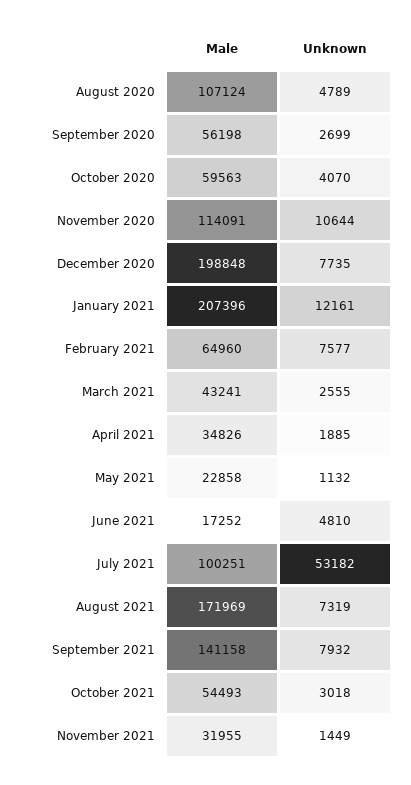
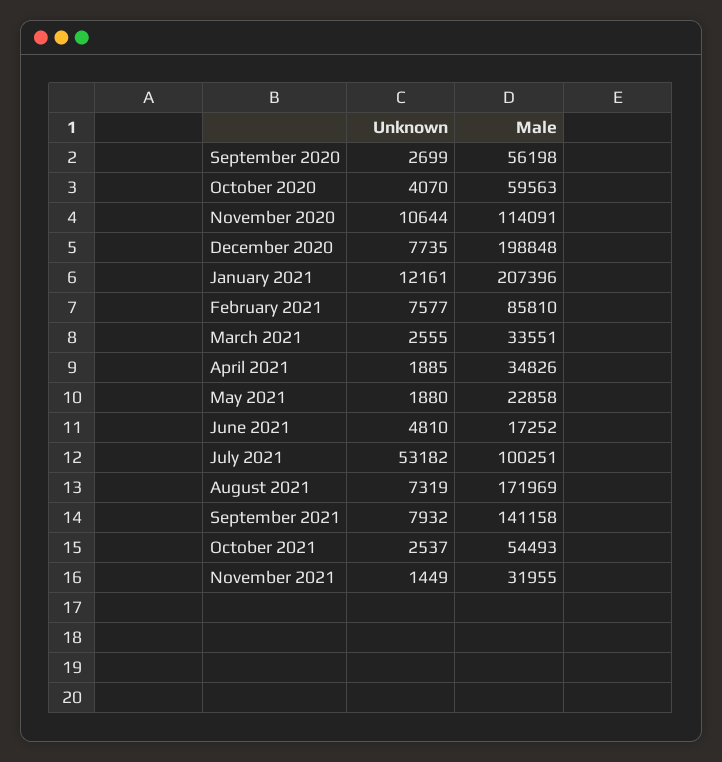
  {
    "Male": {
-     "August 2020": 107124,
      "September 2020": 56198,
      "October 2020": 59563,
      "November 2020": 114091,
      "December 2020": 198848,
      "January 2021": 207396,
-     "February 2021": 64960,
+     "February 2021": 85810,
-     "March 2021": 43241,
+     "March 2021": 33551,
      "April 2021": 34826,
      "May 2021": 22858,
      "June 2021": 17252,
      "July 2021": 100251,
      "August 2021": 171969,
      "September 2021": 141158,
      "October 2021": 54493,
      "November 2021": 31955
    },
    "Unknown": {
-     "August 2020": 4789,
      "September 2020": 2699,
      "October 2020": 4070,
      "November 2020": 10644,
      "December 2020": 7735,
      "January 2021": 12161,
      "February 2021": 7577,
      "March 2021": 2555,
      "April 2021": 1885,
-     "May 2021": 1132,
+     "May 2021": 1880,
      "June 2021": 4810,
      "July 2021": 53182,
      "August 2021": 7319,
      "September 2021": 7932,
-     "October 2021": 3018,
+     "October 2021": 2537,
      "November 2021": 1449
    }
  }

